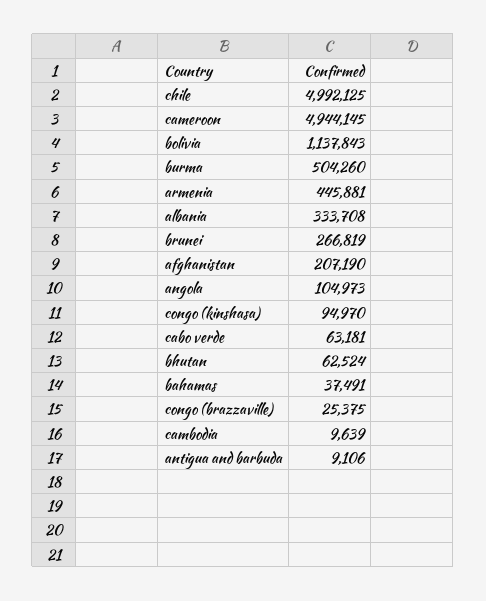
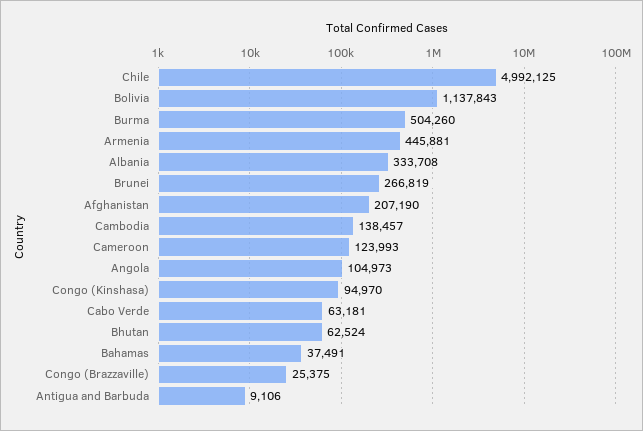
  {
    "chile": 4992125,
-   "cameroon": 4944145,
+   "cameroon": 123993,
    "bolivia": 1137843,
    "burma": 504260,
    "armenia": 445881,
    "albania": 333708,
    "brunei": 266819,
    "afghanistan": 207190,
    "angola": 104973,
    "congo (kinshasa)": 94970,
    "cabo verde": 63181,
    "bhutan": 62524,
    "bahamas": 37491,
    "congo (brazzaville)": 25375,
-   "cambodia": 9639,
+   "cambodia": 138457,
    "antigua and barbuda": 9106
  }

